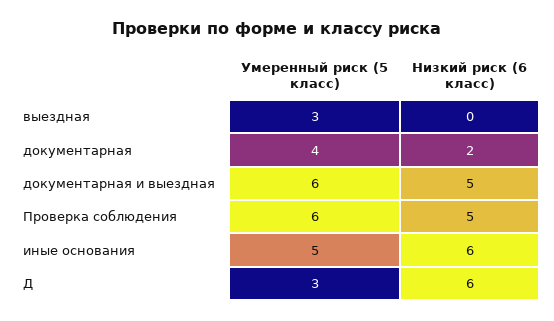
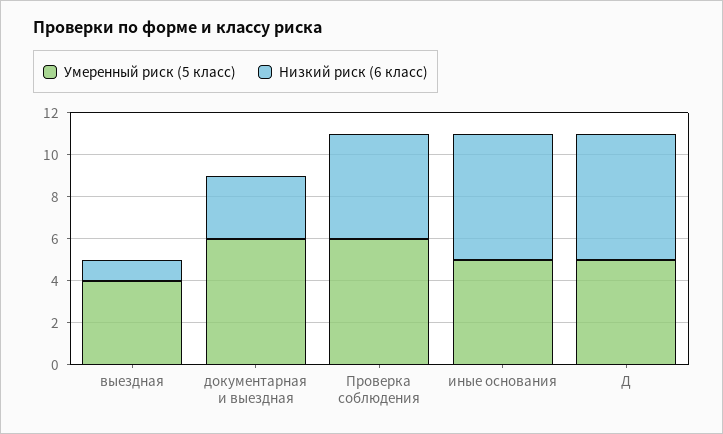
  {
    "Умеренный риск (5 класс)": {
-     "выездная": 3,
+     "выездная": 4,
-     "документарная": 4,
      "документарная и выездная": 6,
      "Проверка соблюдения": 6,
      "иные основания": 5,
-     "Д": 3
+     "Д": 5
    },
    "Низкий риск (6 класс)": {
-     "выездная": 0,
+     "выездная": 1,
-     "документарная": 2,
-     "документарная и выездная": 5,
+     "документарная и выездная": 3,
      "Проверка соблюдения": 5,
      "иные основания": 6,
      "Д": 6
    }
  }

